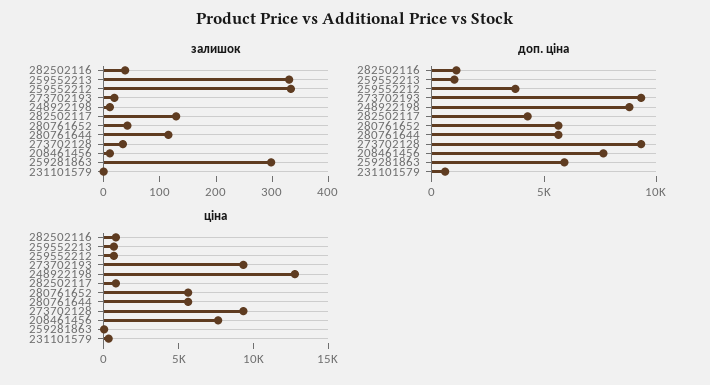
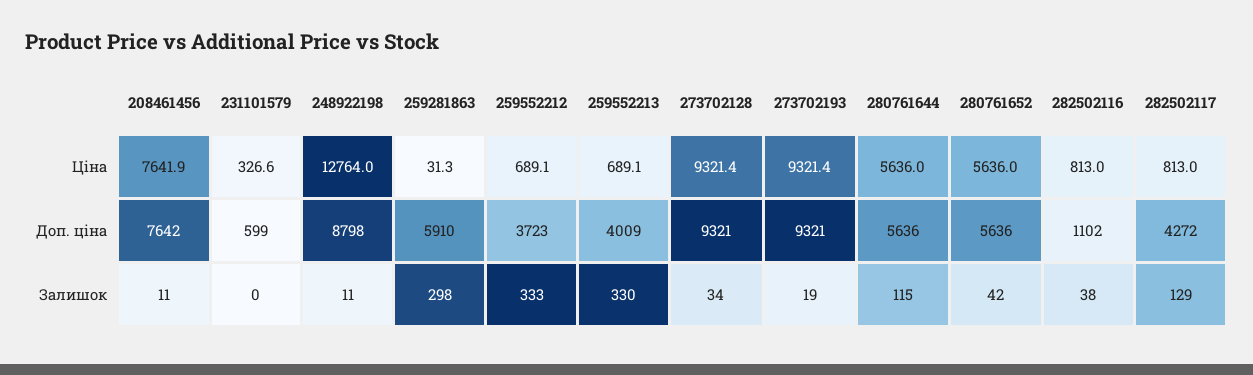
  {
    "залишок": {
      "282502116": 38,
      "259552213": 330,
      "259552212": 333,
      "273702193": 19,
      "248922198": 11,
      "282502117": 129,
      "280761652": 42,
      "280761644": 115,
      "273702128": 34,
      "208461456": 11,
      "259281863": 298,
      "231101579": 0
    },
    "доп. ціна": {
      "282502116": 1102,
-     "259552213": 1000,
+     "259552213": 4009,
      "259552212": 3723,
      "273702193": 9321,
      "248922198": 8798,
      "282502117": 4272,
      "280761652": 5636,
      "280761644": 5636,
      "273702128": 9321,
      "208461456": 7642,
      "259281863": 5910,
      "231101579": 599
    },
    "ціна": {
      "282502116": 813,
      "259552213": 689.1,
      "259552212": 689.1,
      "273702193": 9321.4,
      "248922198": 12764,
      "282502117": 813,
      "280761652": 5636,
      "280761644": 5636,
      "273702128": 9321.4,
      "208461456": 7641.9,
      "259281863": 31.3,
      "231101579": 326.6
    }
  }

